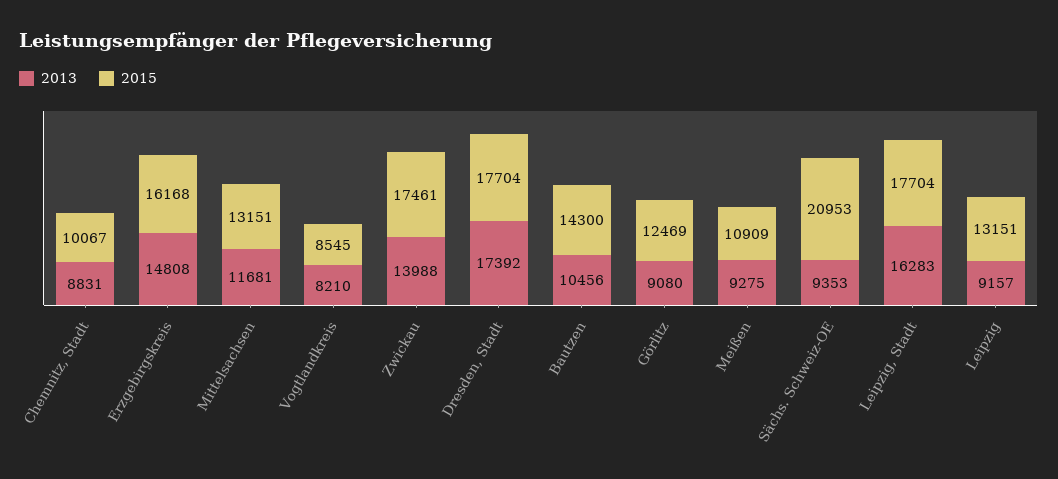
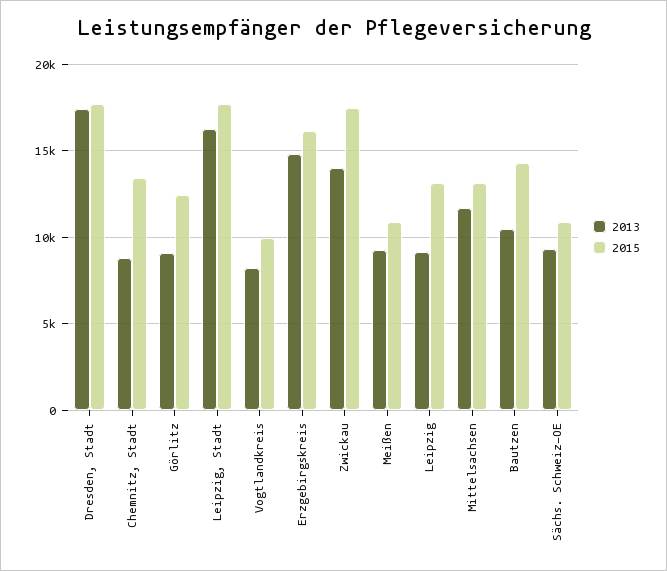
  {
    "2013": {
      "Chemnitz, Stadt": 8831,
      "Erzgebirgskreis": 14808,
      "Mittelsachsen": 11681,
      "Vogtlandkreis": 8210,
      "Zwickau": 13988,
      "Dresden, Stadt": 17392,
      "Bautzen": 10456,
      "Görlitz": 9080,
      "Meißen": 9275,
      "Sächs. Schweiz-OE": 9353,
      "Leipzig, Stadt": 16283,
      "Leipzig": 9157
    },
    "2015": {
-     "Chemnitz, Stadt": 10067,
+     "Chemnitz, Stadt": 13500,
      "Erzgebirgskreis": 16168,
      "Mittelsachsen": 13151,
-     "Vogtlandkreis": 8545,
+     "Vogtlandkreis": 10000,
      "Zwickau": 17461,
      "Dresden, Stadt": 17704,
      "Bautzen": 14300,
      "Görlitz": 12469,
      "Meißen": 10909,
-     "Sächs. Schweiz-OE": 20953,
+     "Sächs. Schweiz-OE": 11000,
      "Leipzig, Stadt": 17704,
      "Leipzig": 13151
    }
  }

